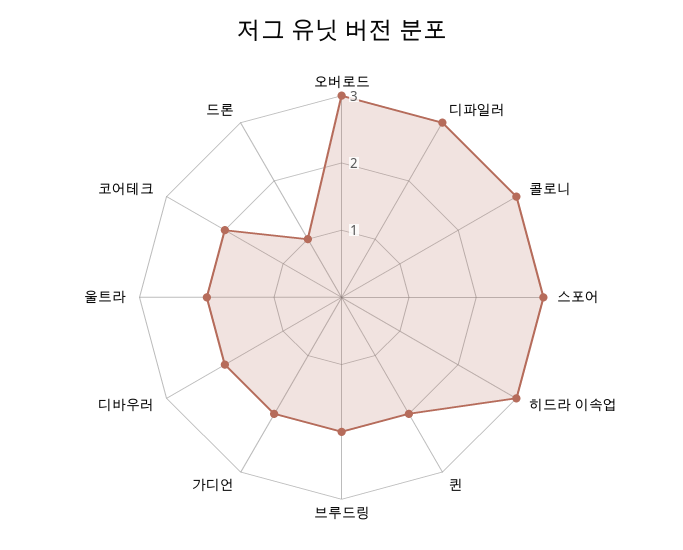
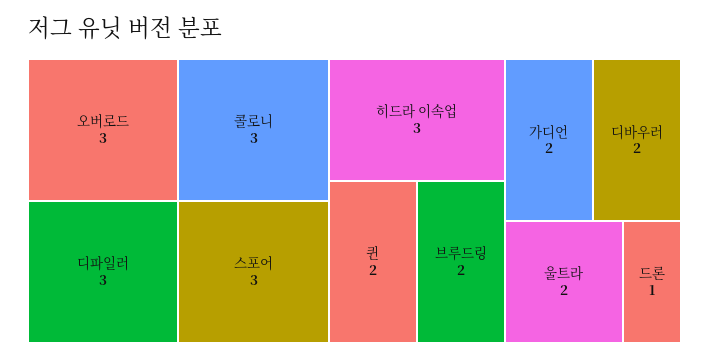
  {
    "오버로드": 3,
    "디파일러": 3,
    "콜로니": 3,
    "스포어": 3,
    "히드라 이속업": 3,
    "퀸": 2,
    "브루드링": 2,
    "가디언": 2,
    "디바우러": 2,
    "울트라": 2,
-   "코어테크": 2,
    "드론": 1
  }

